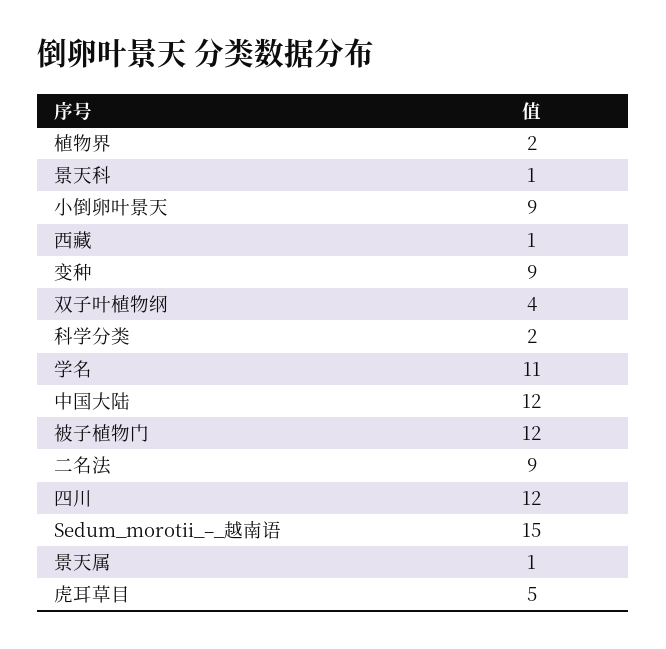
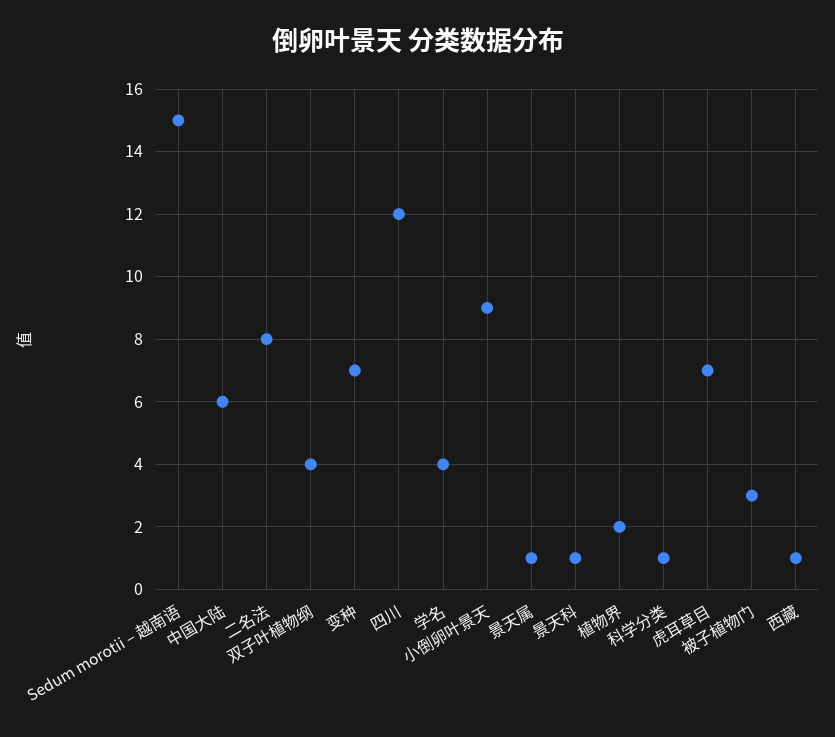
  {
    "植物界": 2,
    "景天科": 1,
    "小倒卵叶景天": 9,
    "西藏": 1,
-   "变种": 9,
+   "变种": 7,
    "双子叶植物纲": 4,
-   "科学分类": 2,
+   "科学分类": 1,
-   "学名": 11,
+   "学名": 4,
-   "中国大陆": 12,
+   "中国大陆": 6,
-   "被子植物门": 12,
+   "被子植物门": 3,
-   "二名法": 9,
+   "二名法": 8,
    "四川": 12,
    "Sedum_morotii_–_越南语": 15,
    "景天属": 1,
-   "虎耳草目": 5
+   "虎耳草目": 7
  }

